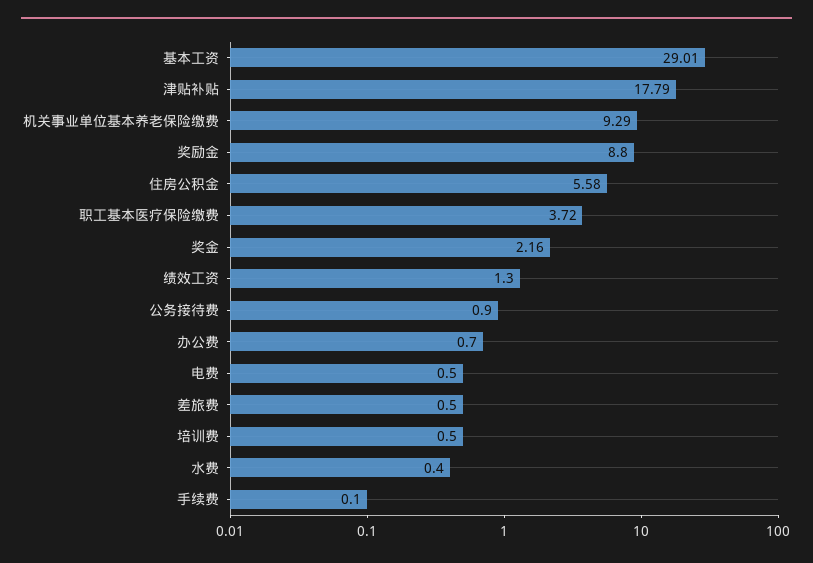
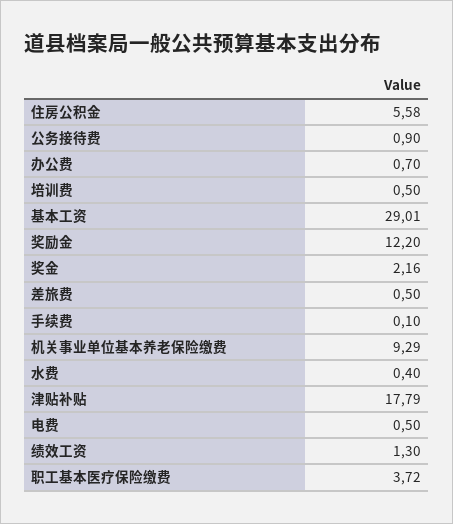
  {
    "基本工资": 29.01,
    "津贴补贴": 17.79,
    "机关事业单位基本养老保险缴费": 9.29,
-   "奖励金": 8.8,
+   "奖励金": 12.2,
    "住房公积金": 5.58,
    "职工基本医疗保险缴费": 3.72,
    "奖金": 2.16,
    "绩效工资": 1.3,
    "公务接待费": 0.9,
    "办公费": 0.7,
    "电费": 0.5,
    "差旅费": 0.5,
    "培训费": 0.5,
    "水费": 0.4,
    "手续费": 0.1
  }

